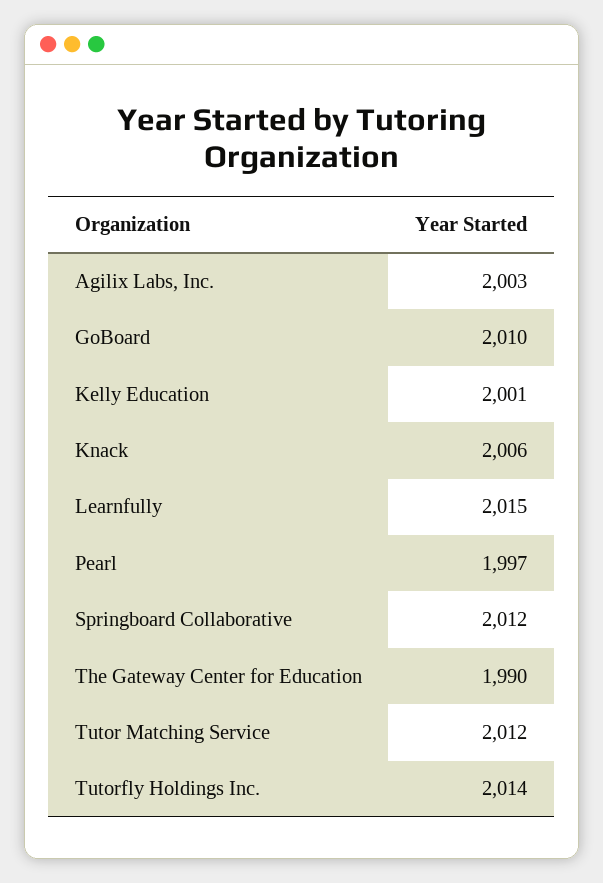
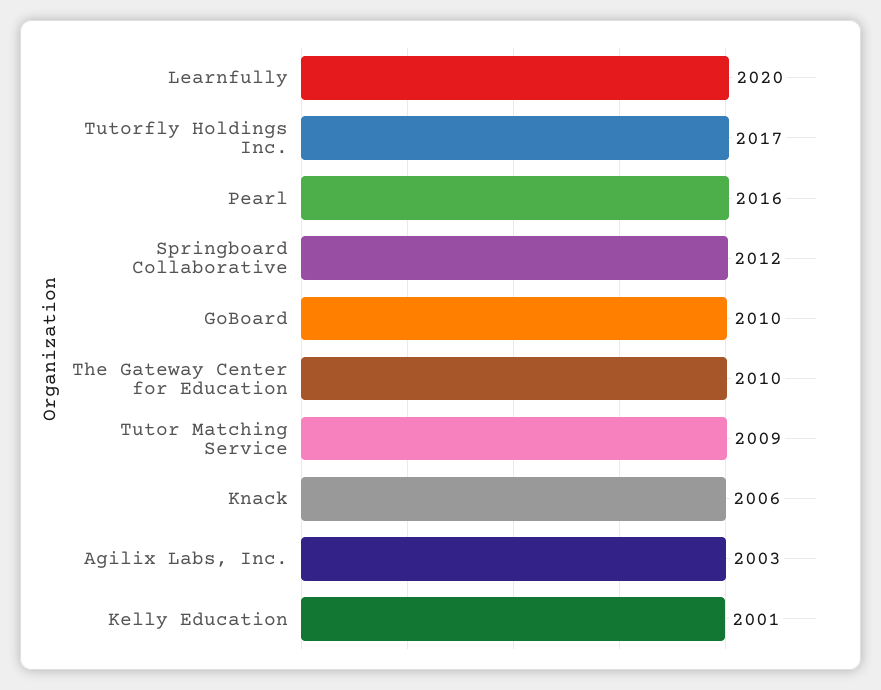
  {
    "Agilix Labs, Inc.": 2003,
    "GoBoard": 2010,
    "Kelly Education": 2001,
    "Knack": 2006,
-   "Learnfully": 2015,
+   "Learnfully": 2020,
-   "Pearl": 1997,
+   "Pearl": 2016,
    "Springboard Collaborative": 2012,
-   "The Gateway Center for Education": 1990,
+   "The Gateway Center for Education": 2010,
-   "Tutor Matching Service": 2012,
+   "Tutor Matching Service": 2009,
-   "Tutorfly Holdings Inc.": 2014
+   "Tutorfly Holdings Inc.": 2017
  }

